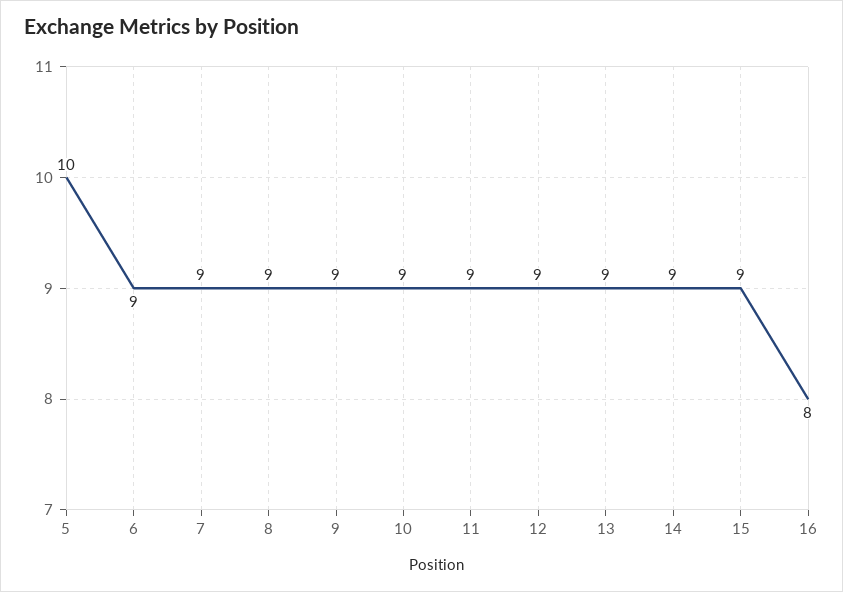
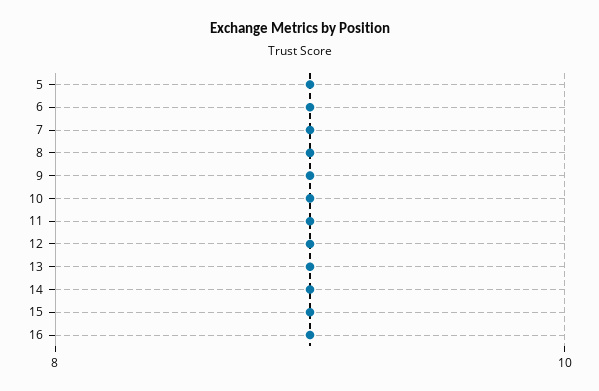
  {
-   "5": 10,
+   "5": 9,
    "6": 9,
    "7": 9,
    "8": 9,
    "9": 9,
    "10": 9,
    "11": 9,
    "12": 9,
    "13": 9,
    "14": 9,
    "15": 9,
-   "16": 8
+   "16": 9
  }

